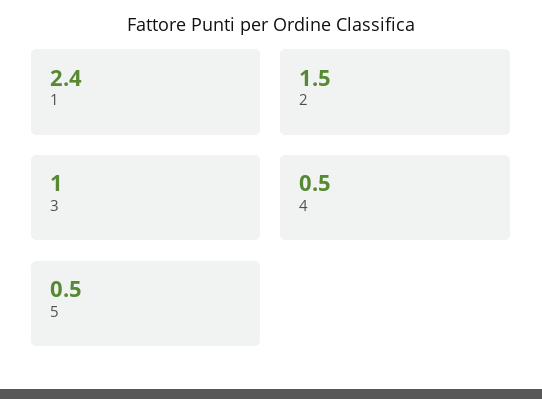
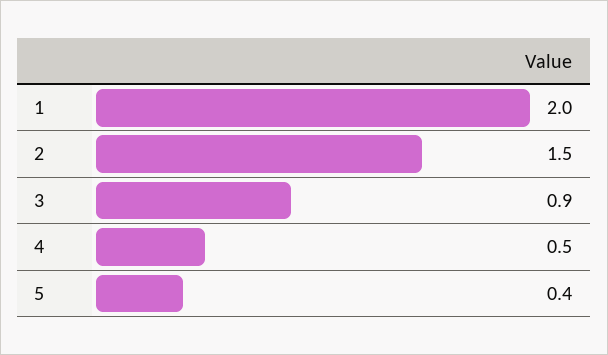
  {
-   "1": 2.4,
+   "1": 2,
    "2": 1.5,
-   "3": 1,
+   "3": 0.9,
    "4": 0.5,
-   "5": 0.5
+   "5": 0.4
  }

